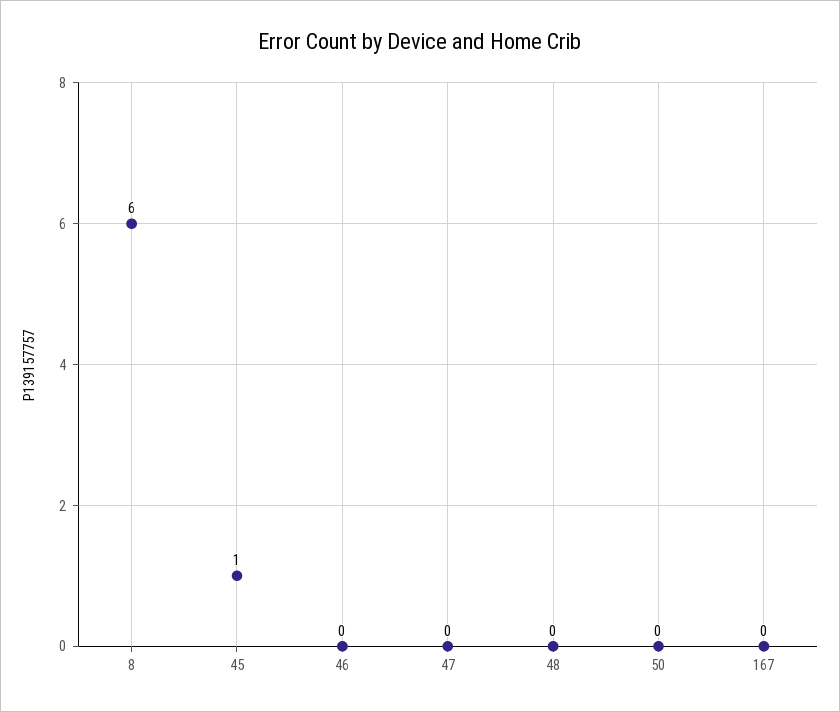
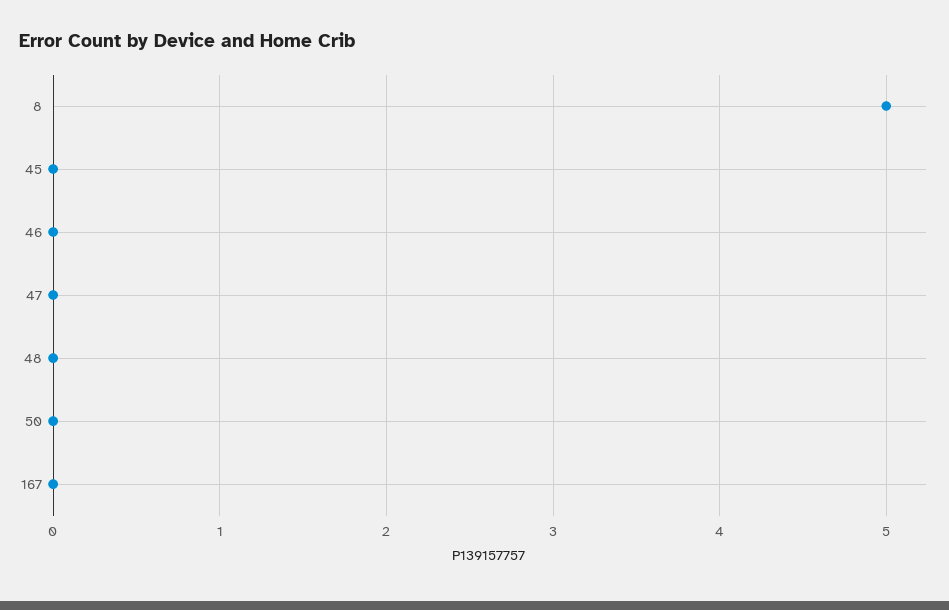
  {
-   "8": 6,
+   "8": 5,
-   "45": 1,
+   "45": 0,
    "46": 0,
    "47": 0,
    "48": 0,
    "50": 0,
    "167": 0
  }

